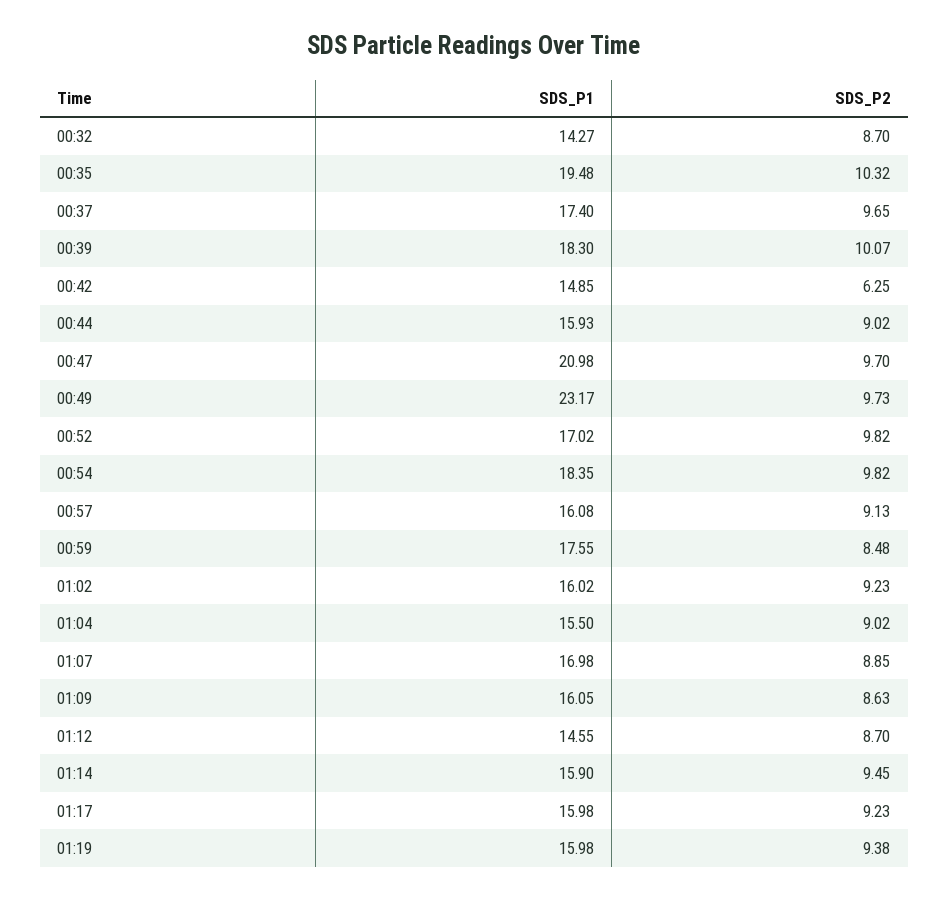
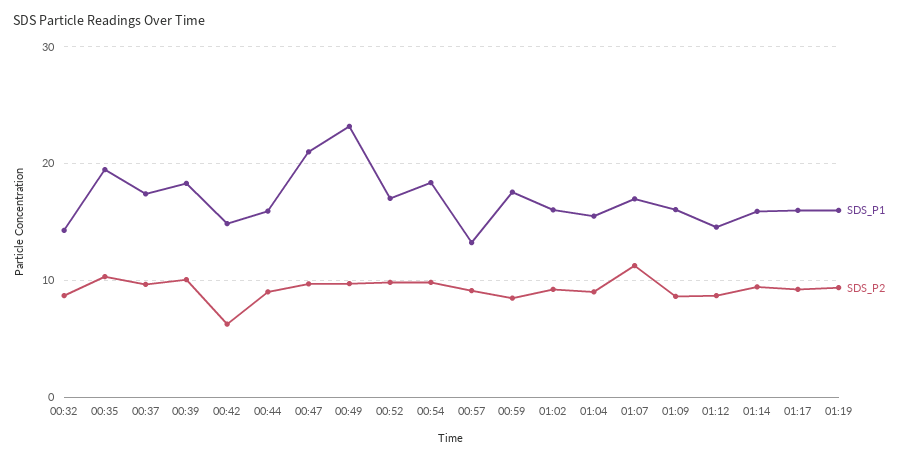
  {
    "SDS_P1": {
      "00:32": 14.27,
      "00:35": 19.48,
      "00:37": 17.4,
      "00:39": 18.3,
      "00:42": 14.85,
      "00:44": 15.93,
      "00:47": 20.98,
      "00:49": 23.17,
      "00:52": 17.02,
      "00:54": 18.35,
-     "00:57": 16.08,
+     "00:57": 13,
      "00:59": 17.55,
      "01:02": 16.02,
      "01:04": 15.5,
      "01:07": 16.98,
      "01:09": 16.05,
      "01:12": 14.55,
      "01:14": 15.9,
      "01:17": 15.98,
      "01:19": 15.98
    },
    "SDS_P2": {
      "00:32": 8.7,
      "00:35": 10.32,
      "00:37": 9.65,
      "00:39": 10.07,
      "00:42": 6.25,
      "00:44": 9.02,
      "00:47": 9.7,
      "00:49": 9.73,
      "00:52": 9.82,
      "00:54": 9.82,
      "00:57": 9.13,
      "00:59": 8.48,
      "01:02": 9.23,
      "01:04": 9.02,
-     "01:07": 8.85,
+     "01:07": 11,
      "01:09": 8.63,
      "01:12": 8.7,
      "01:14": 9.45,
      "01:17": 9.23,
      "01:19": 9.38
    }
  }

